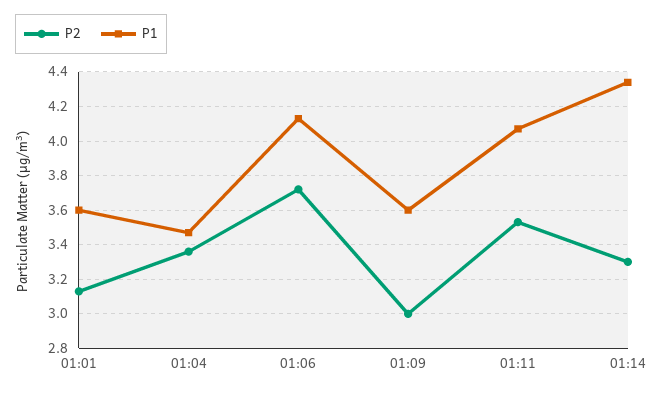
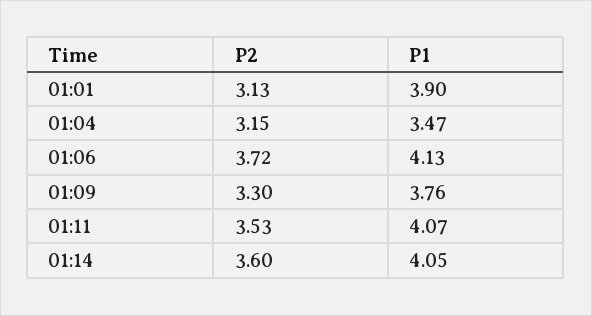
  {
    "P2": {
      "01:01": 3.13,
-     "01:04": 3.35,
+     "01:04": 3.15,
      "01:06": 3.72,
-     "01:09": 3,
+     "01:09": 3.3,
      "01:11": 3.53,
-     "01:14": 3.3
+     "01:14": 3.6
    },
    "P1": {
-     "01:01": 3.6,
+     "01:01": 3.9,
      "01:04": 3.47,
      "01:06": 4.13,
-     "01:09": 3.6,
+     "01:09": 3.76,
      "01:11": 4.07,
-     "01:14": 4.35
+     "01:14": 4.05
    }
  }

